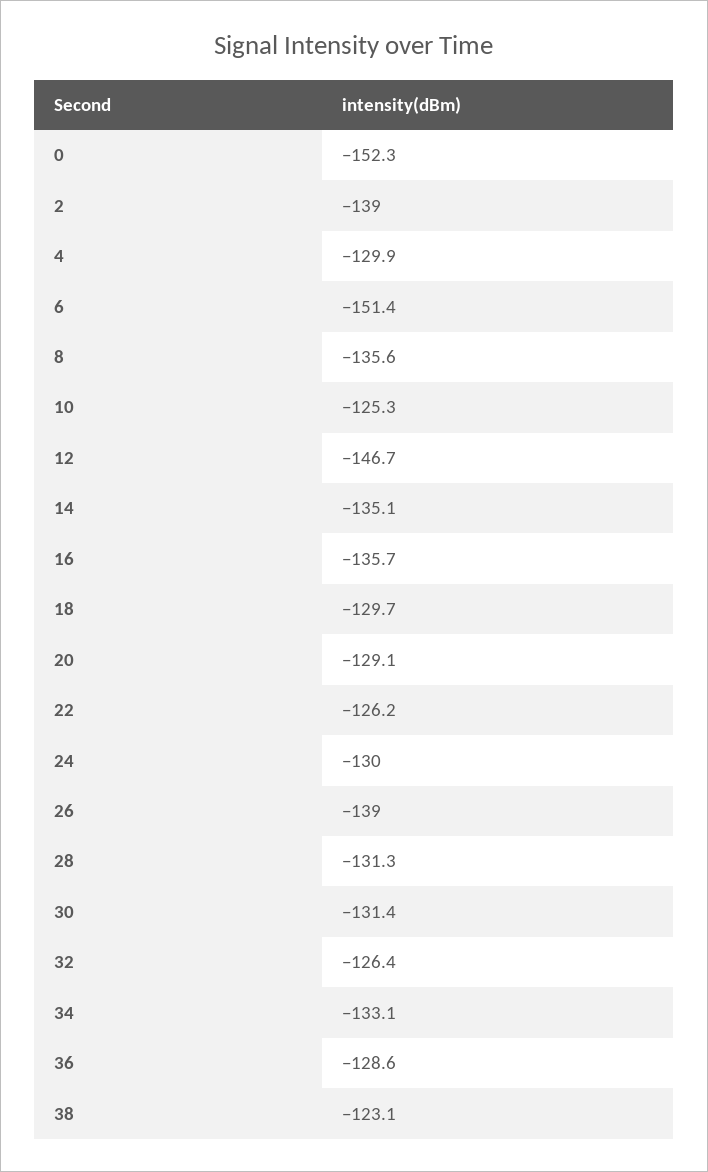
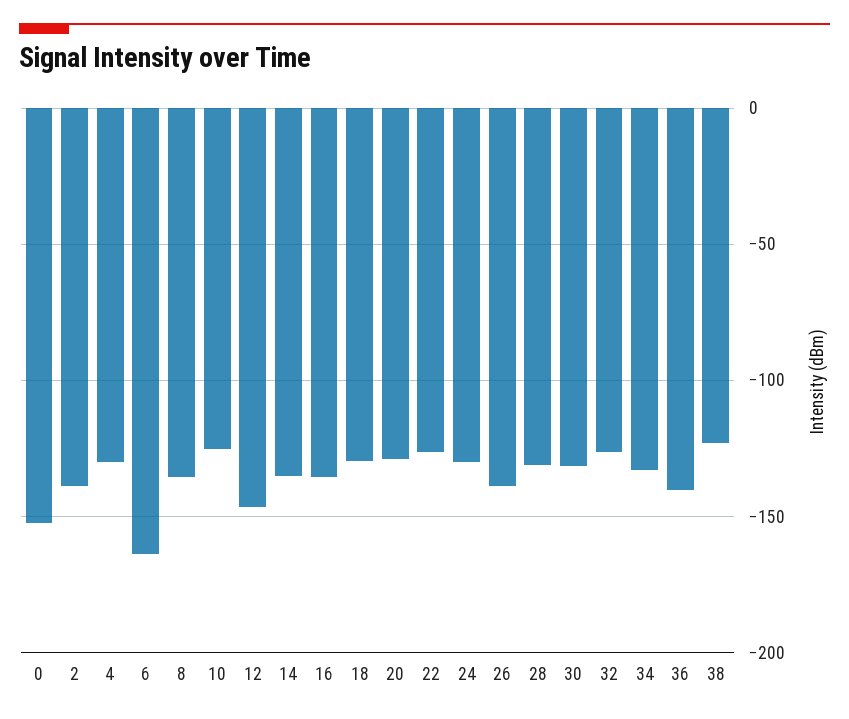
  {
    "0": -152.3,
    "2": -139,
    "4": -129.9,
-   "6": -151.4,
+   "6": -165,
    "8": -135.6,
    "10": -125.3,
    "12": -146.7,
    "14": -135.1,
    "16": -135.7,
    "18": -129.7,
    "20": -129.1,
    "22": -126.2,
    "24": -130,
    "26": -139,
    "28": -131.3,
    "30": -131.4,
    "32": -126.4,
    "34": -133.1,
-   "36": -128.6,
+   "36": -140,
    "38": -123.1
  }

